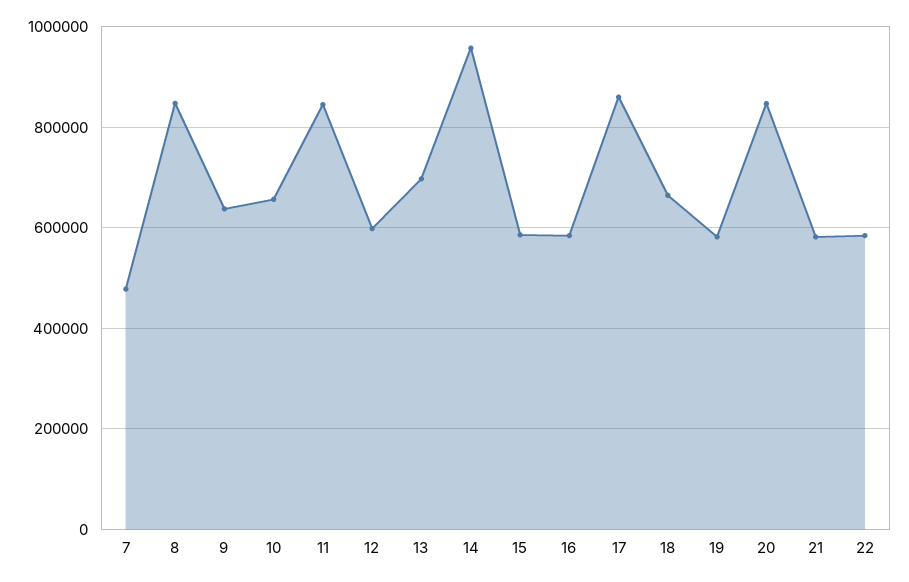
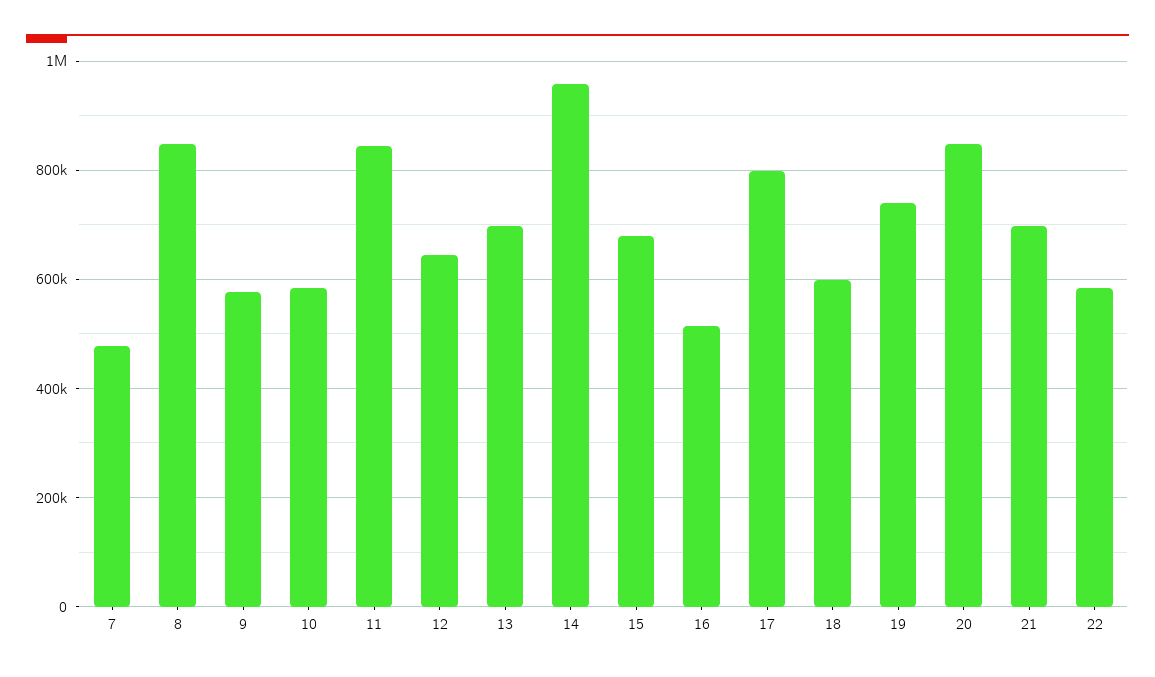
  {
    "7": 480000,
    "8": 840000,
-   "9": 640000,
+   "9": 580000,
-   "10": 660000,
+   "10": 580000,
    "11": 840000,
-   "12": 600000,
+   "12": 640000,
    "13": 700000,
    "14": 960000,
-   "15": 580000,
+   "15": 680000,
-   "16": 580000,
+   "16": 520000,
-   "17": 860000,
+   "17": 800000,
-   "18": 660000,
+   "18": 600000,
-   "19": 580000,
+   "19": 740000,
    "20": 840000,
-   "21": 580000,
+   "21": 700000,
    "22": 580000
  }

